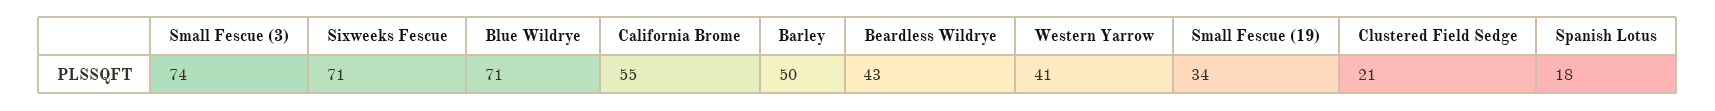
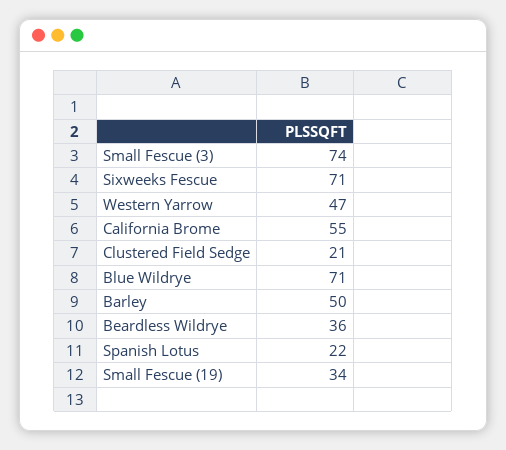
  {
    "Small Fescue (3)": 74,
    "Sixweeks Fescue": 71,
    "Blue Wildrye": 71,
    "California Brome": 55,
    "Barley": 50,
-   "Beardless Wildrye": 43,
+   "Beardless Wildrye": 36,
-   "Western Yarrow": 41,
+   "Western Yarrow": 47,
    "Small Fescue (19)": 34,
    "Clustered Field Sedge": 21,
-   "Spanish Lotus": 18
+   "Spanish Lotus": 22
  }

